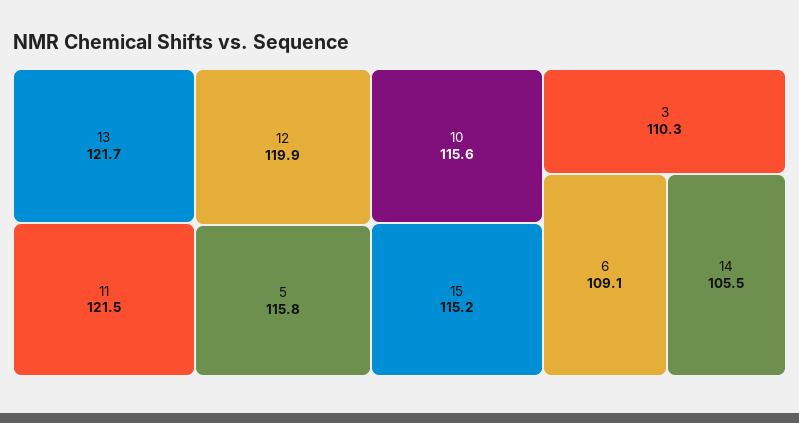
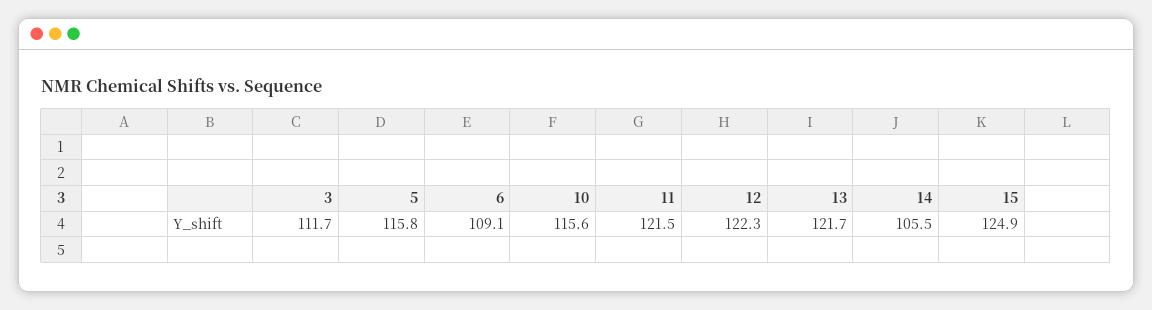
  {
    "13": 121.7,
    "11": 121.5,
-   "12": 119.9,
+   "12": 122.3,
    "5": 115.8,
    "10": 115.6,
-   "15": 115.2,
+   "15": 124.9,
-   "3": 110.3,
+   "3": 111.7,
    "6": 109.1,
    "14": 105.5
  }

